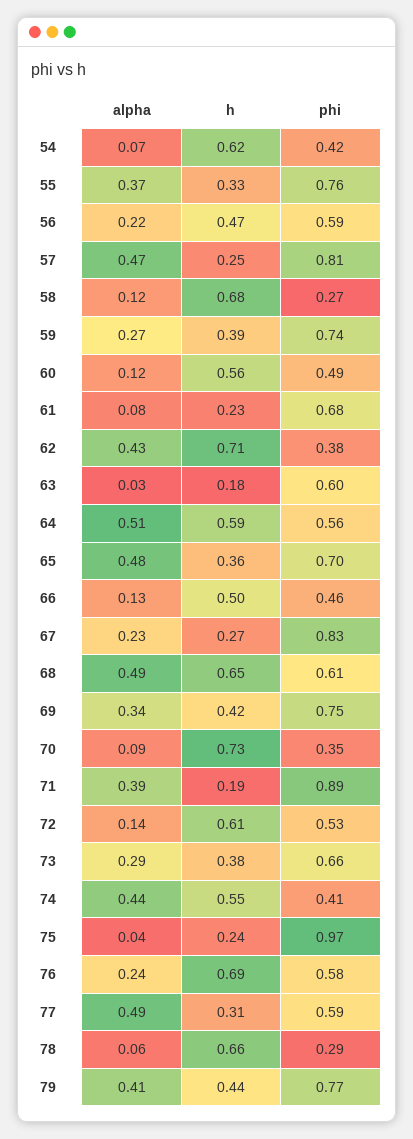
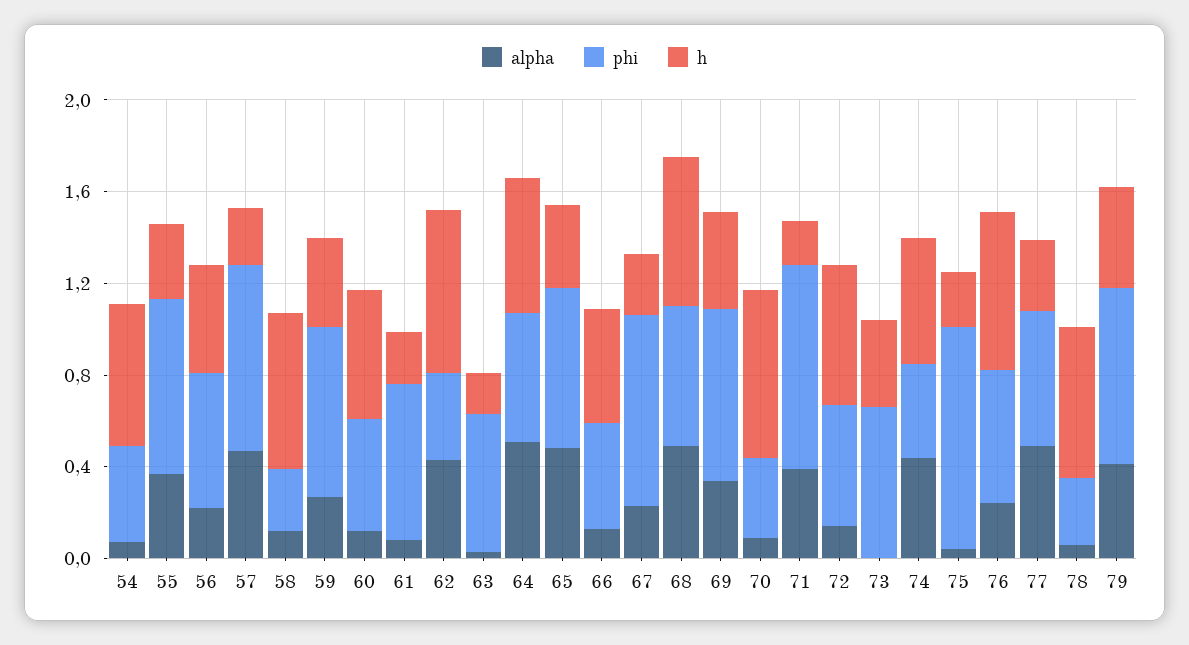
  {
    "alpha": {
      "54": 0.07,
      "55": 0.37,
      "56": 0.22,
      "57": 0.47,
      "58": 0.12,
      "59": 0.27,
      "60": 0.12,
      "61": 0.08,
      "62": 0.43,
      "63": 0.03,
      "64": 0.51,
      "65": 0.48,
      "66": 0.13,
      "67": 0.23,
      "68": 0.49,
      "69": 0.34,
      "70": 0.09,
      "71": 0.39,
      "72": 0.14,
-     "73": 0.29,
+     "73": 0,
      "74": 0.44,
      "75": 0.04,
      "76": 0.24,
      "77": 0.49,
      "78": 0.06,
      "79": 0.41
    },
    "h": {
      "54": 0.62,
      "55": 0.33,
      "56": 0.47,
      "57": 0.25,
      "58": 0.68,
      "59": 0.39,
      "60": 0.56,
      "61": 0.23,
      "62": 0.71,
      "63": 0.18,
      "64": 0.59,
      "65": 0.36,
      "66": 0.5,
      "67": 0.27,
      "68": 0.65,
      "69": 0.42,
      "70": 0.73,
      "71": 0.19,
      "72": 0.61,
      "73": 0.38,
      "74": 0.55,
      "75": 0.24,
      "76": 0.69,
      "77": 0.31,
      "78": 0.66,
      "79": 0.44
    },
    "phi": {
      "54": 0.42,
      "55": 0.76,
      "56": 0.59,
      "57": 0.81,
      "58": 0.27,
      "59": 0.74,
      "60": 0.49,
      "61": 0.68,
      "62": 0.38,
      "63": 0.6,
      "64": 0.56,
      "65": 0.7,
      "66": 0.46,
      "67": 0.83,
      "68": 0.61,
      "69": 0.75,
      "70": 0.35,
      "71": 0.89,
      "72": 0.53,
      "73": 0.66,
      "74": 0.41,
      "75": 0.97,
      "76": 0.58,
      "77": 0.59,
      "78": 0.29,
      "79": 0.77
    }
  }

